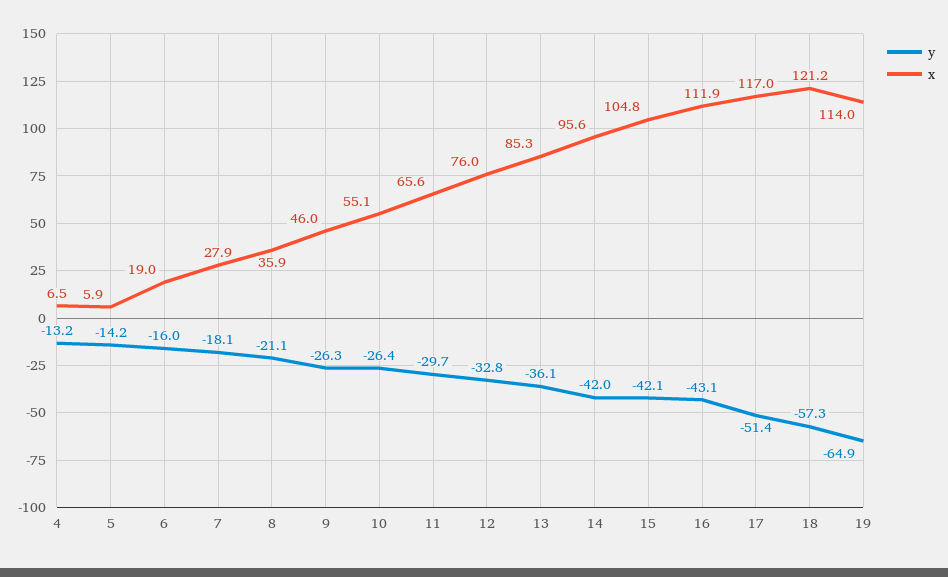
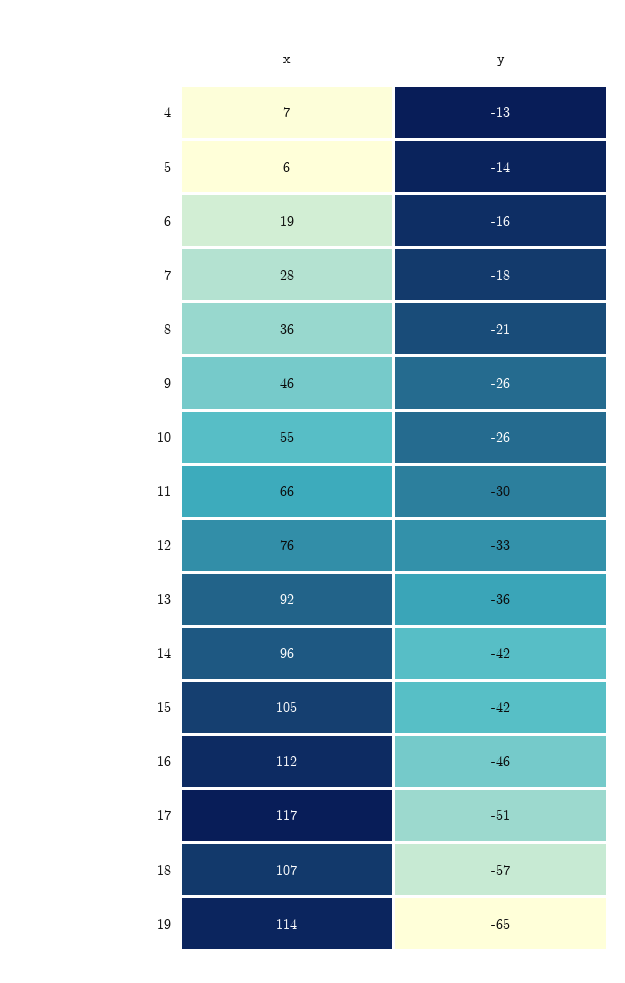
  {
    "y": {
      "4": -13.2,
      "5": -14.2,
      "6": -16,
      "7": -18.1,
      "8": -21.1,
      "9": -26.3,
      "10": -26.4,
      "11": -29.7,
      "12": -32.8,
      "13": -36.1,
      "14": -42,
      "15": -42.1,
-     "16": -43.1,
+     "16": -46,
      "17": -51.4,
      "18": -57.3,
      "19": -64.9
    },
    "x": {
      "4": 6.5,
      "5": 5.9,
      "6": 19,
      "7": 27.9,
      "8": 35.9,
      "9": 46,
      "10": 55.1,
      "11": 65.6,
      "12": 76,
-     "13": 85.3,
+     "13": 92,
      "14": 95.6,
      "15": 104.8,
      "16": 111.9,
      "17": 117,
-     "18": 121.2,
+     "18": 107,
      "19": 114
    }
  }

